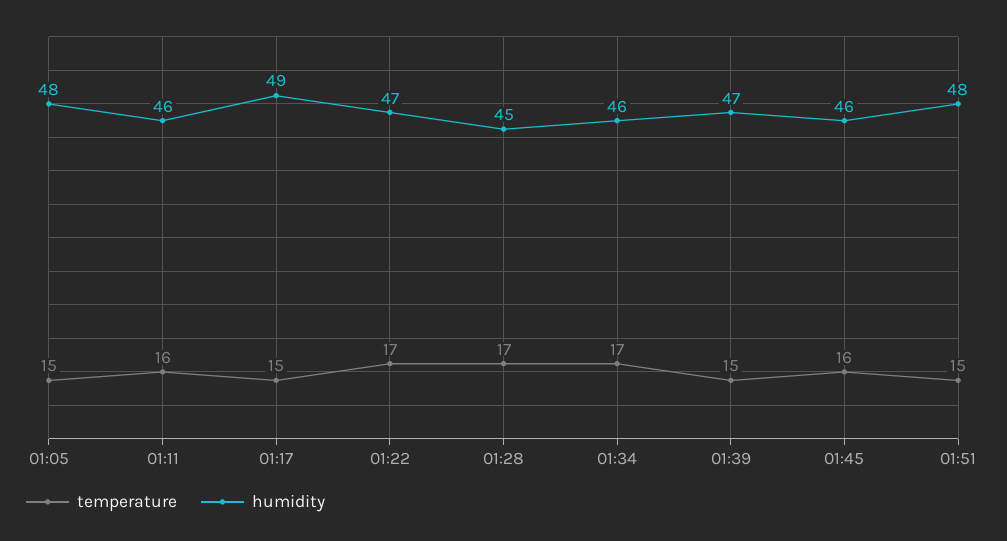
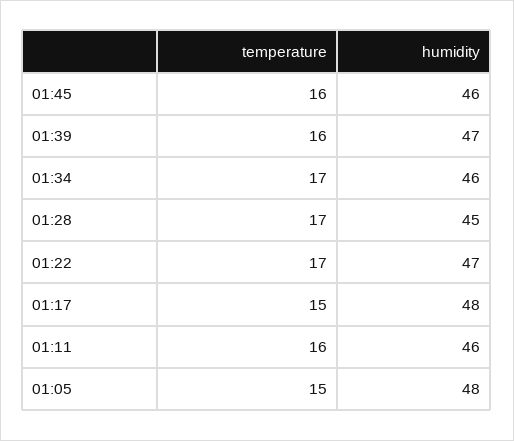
  {
    "temperature": {
      "01:05": 15,
      "01:11": 16,
      "01:17": 15,
      "01:22": 17,
      "01:28": 17,
      "01:34": 17,
-     "01:39": 15,
+     "01:39": 16,
-     "01:45": 16,
+     "01:45": 16
-     "01:51": 15
    },
    "humidity": {
      "01:05": 48,
      "01:11": 46,
-     "01:17": 49,
+     "01:17": 48,
      "01:22": 47,
      "01:28": 45,
      "01:34": 46,
      "01:39": 47,
-     "01:45": 46,
+     "01:45": 46
-     "01:51": 48
    }
  }

